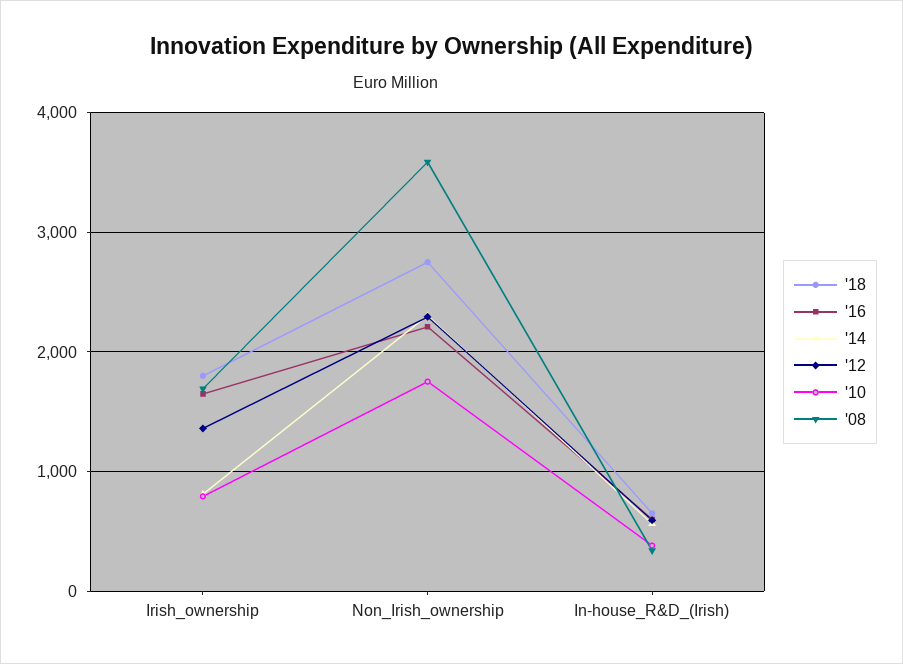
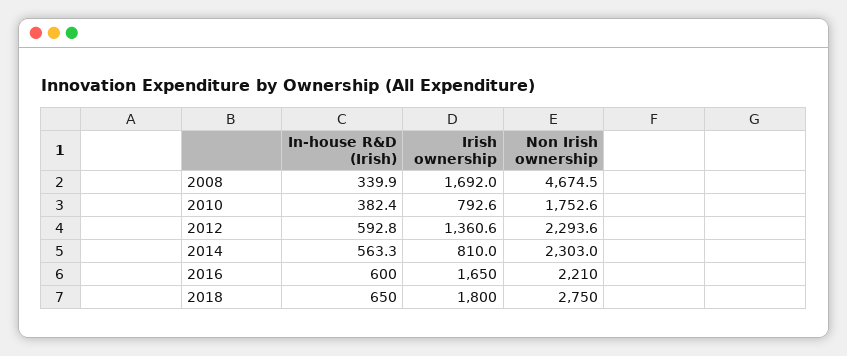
  {
    "'18": {
      "Irish_ownership": 1800,
      "Non_Irish_ownership": 2750,
      "In-house_R&D_(Irish)": 650
    },
    "'16": {
      "Irish_ownership": 1650,
      "Non_Irish_ownership": 2210,
      "In-house_R&D_(Irish)": 600
    },
    "'14": {
      "Irish_ownership": 810,
      "Non_Irish_ownership": 2303,
      "In-house_R&D_(Irish)": 563.3
    },
    "'12": {
      "Irish_ownership": 1360.6,
      "Non_Irish_ownership": 2293.6,
      "In-house_R&D_(Irish)": 592.8
    },
    "'10": {
      "Irish_ownership": 792.6,
      "Non_Irish_ownership": 1752.6,
      "In-house_R&D_(Irish)": 382.4
    },
    "'08": {
      "Irish_ownership": 1692,
-     "Non_Irish_ownership": 3600,
+     "Non_Irish_ownership": 4674.5,
      "In-house_R&D_(Irish)": 339.9
    }
  }

